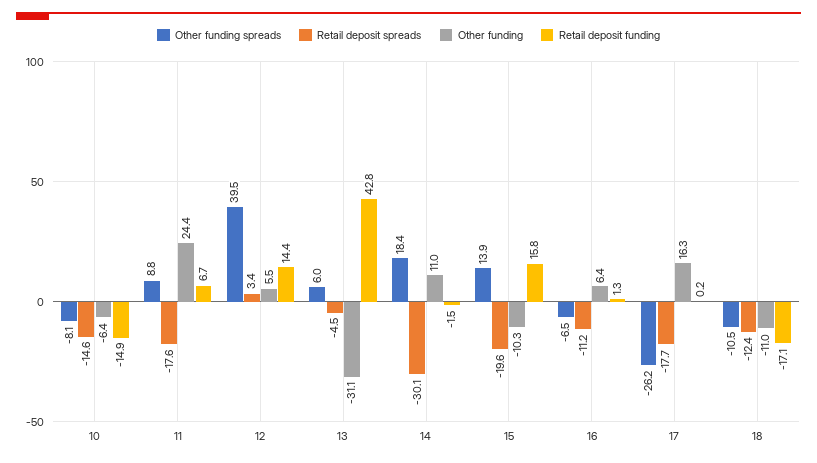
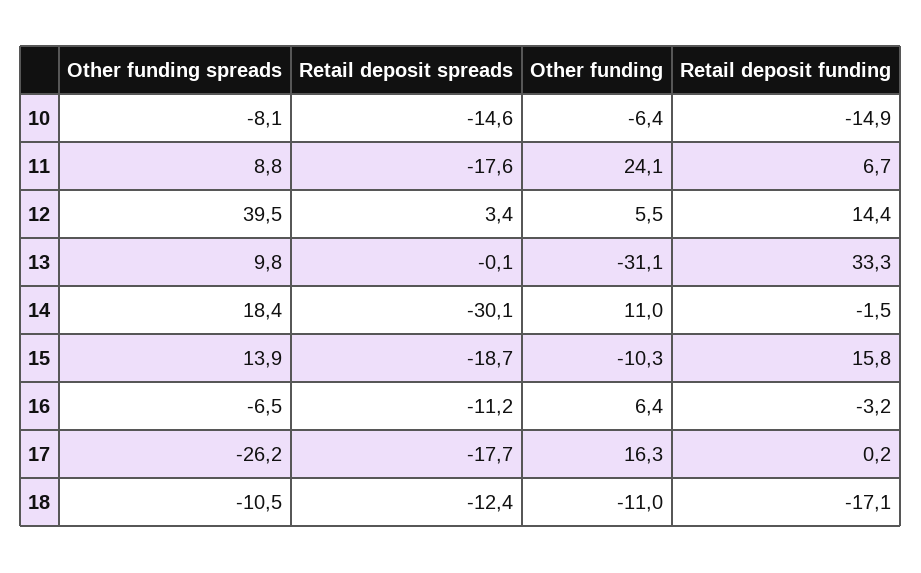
  {
    "Other funding spreads": {
      "10": -8.1,
      "11": 8.8,
      "12": 39.5,
-     "13": 6,
+     "13": 9.8,
      "14": 18.4,
      "15": 13.9,
      "16": -6.5,
      "17": -26.2,
      "18": -10.5
    },
    "Retail deposit spreads": {
      "10": -14.6,
      "11": -17.6,
      "12": 3.4,
-     "13": -4.5,
+     "13": -0.1,
      "14": -30.1,
-     "15": -19.6,
+     "15": -18.7,
      "16": -11.2,
      "17": -17.7,
      "18": -12.4
    },
    "Other funding": {
      "10": -6.4,
-     "11": 24.4,
+     "11": 24.1,
      "12": 5.5,
      "13": -31.1,
      "14": 11,
      "15": -10.3,
      "16": 6.4,
      "17": 16.3,
      "18": -11
    },
    "Retail deposit funding": {
      "10": -14.9,
      "11": 6.7,
      "12": 14.4,
-     "13": 42.8,
+     "13": 33.3,
      "14": -1.5,
      "15": 15.8,
-     "16": 1.3,
+     "16": -3.2,
      "17": 0.2,
      "18": -17.1
    }
  }

